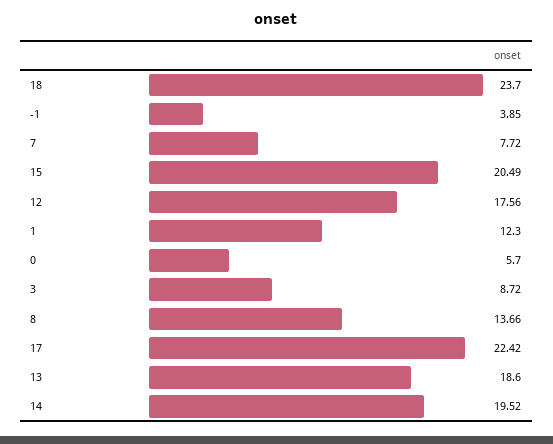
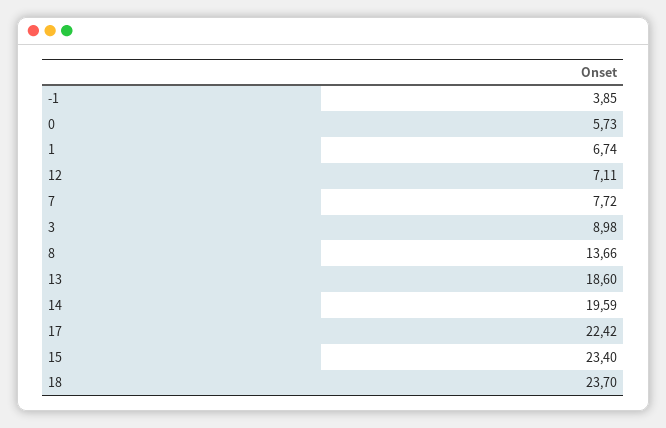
  {
    "18": 23.7,
    "-1": 3.85,
    "7": 7.72,
-   "15": 20.49,
+   "15": 23.4,
-   "12": 17.56,
+   "12": 7.11,
-   "1": 12.3,
+   "1": 6.74,
-   "0": 5.7,
+   "0": 5.73,
-   "3": 8.72,
+   "3": 8.98,
    "8": 13.66,
    "17": 22.42,
    "13": 18.6,
-   "14": 19.52
+   "14": 19.59
  }

